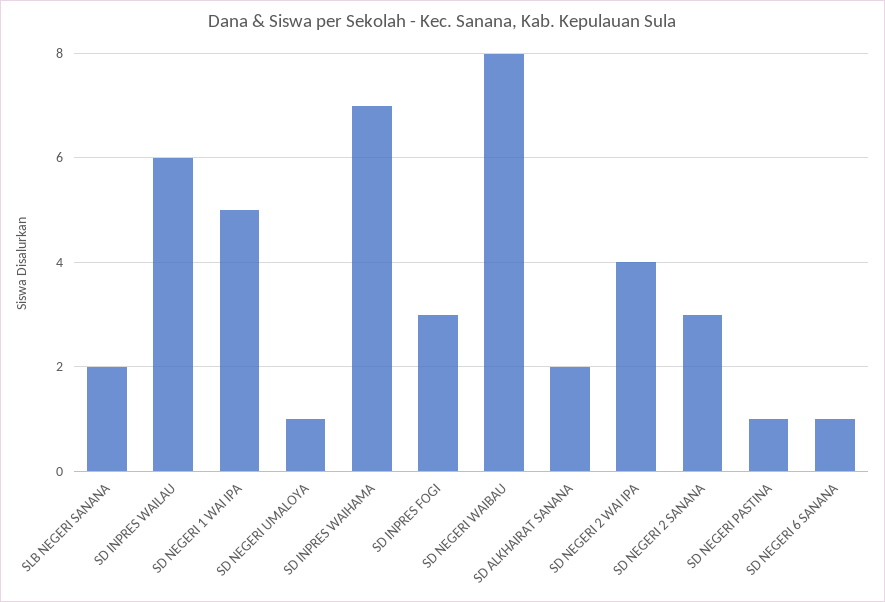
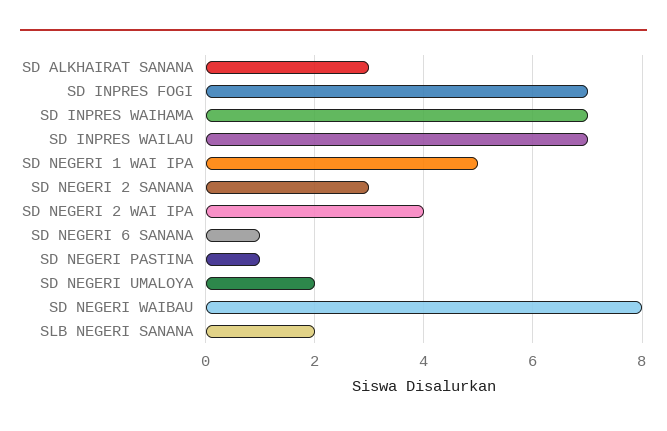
  {
    "SLB NEGERI SANANA": 2,
-   "SD INPRES WAILAU": 6,
+   "SD INPRES WAILAU": 7,
    "SD NEGERI 1 WAI IPA": 5,
-   "SD NEGERI UMALOYA": 1,
+   "SD NEGERI UMALOYA": 2,
    "SD INPRES WAIHAMA": 7,
-   "SD INPRES FOGI": 3,
+   "SD INPRES FOGI": 7,
    "SD NEGERI WAIBAU": 8,
-   "SD ALKHAIRAT SANANA": 2,
+   "SD ALKHAIRAT SANANA": 3,
    "SD NEGERI 2 WAI IPA": 4,
    "SD NEGERI 2 SANANA": 3,
    "SD NEGERI PASTINA": 1,
    "SD NEGERI 6 SANANA": 1
  }

